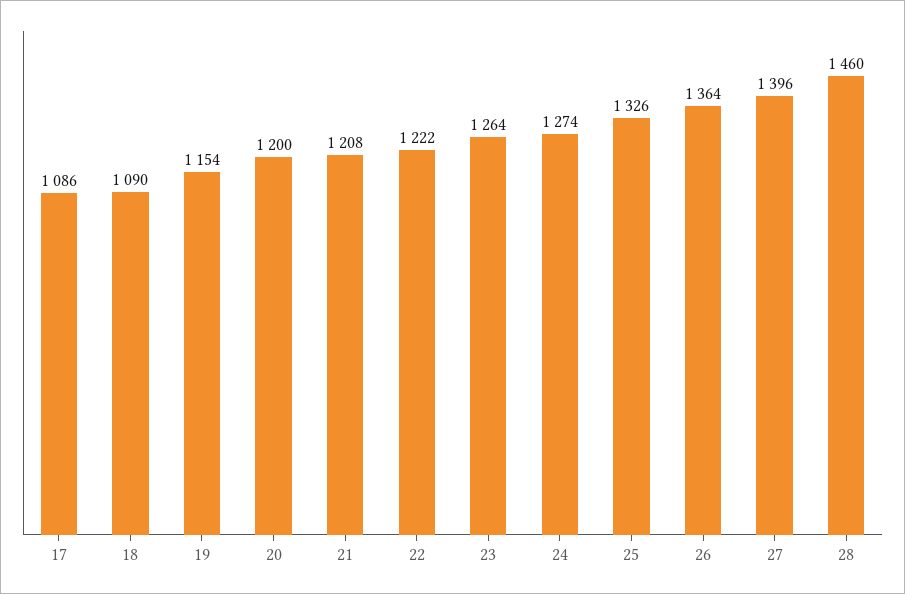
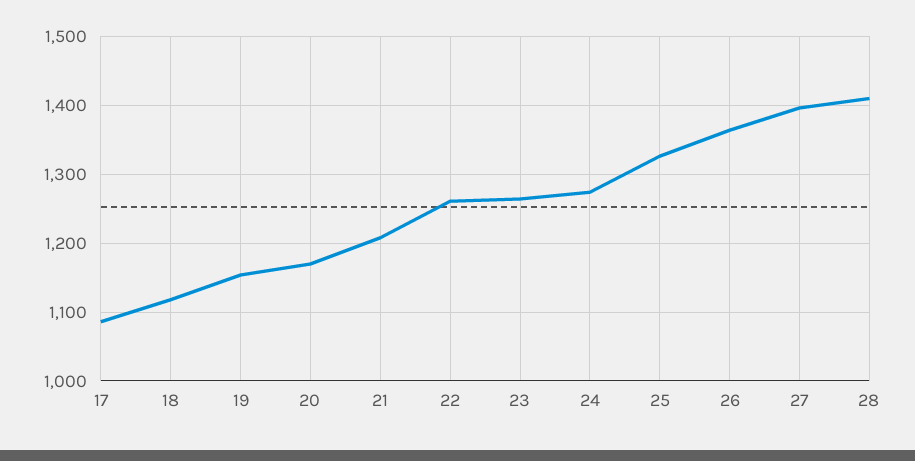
  {
    "17": 1086,
-   "18": 1090,
+   "18": 1120,
    "19": 1154,
-   "20": 1200,
+   "20": 1170,
    "21": 1208,
-   "22": 1222,
+   "22": 1260,
    "23": 1264,
    "24": 1274,
    "25": 1326,
    "26": 1364,
    "27": 1396,
-   "28": 1460
+   "28": 1410
  }

